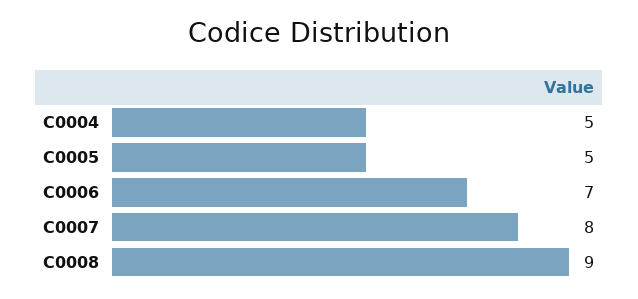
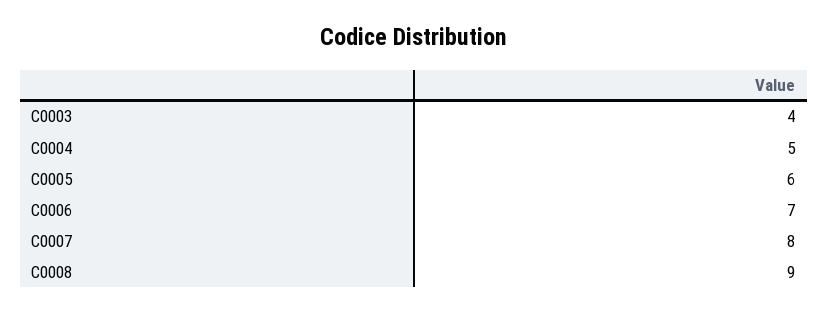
  {
    "C0004": 5,
-   "C0005": 5,
+   "C0005": 6,
    "C0006": 7,
    "C0007": 8,
-   "C0008": 9
+   "C0008": 9,
+   "C0003": 4
  }

